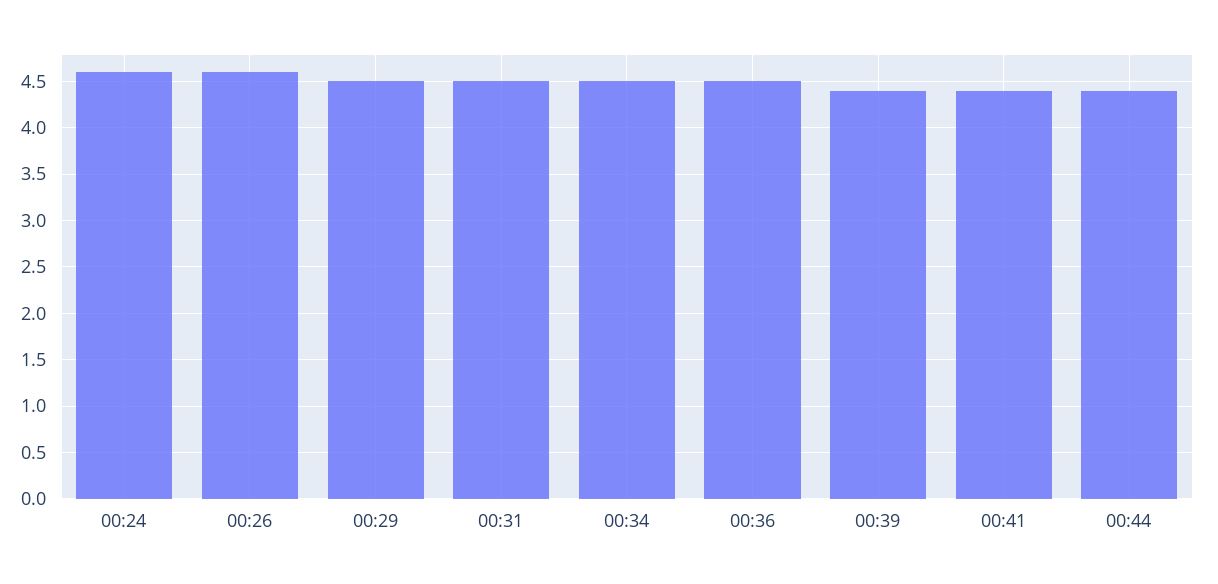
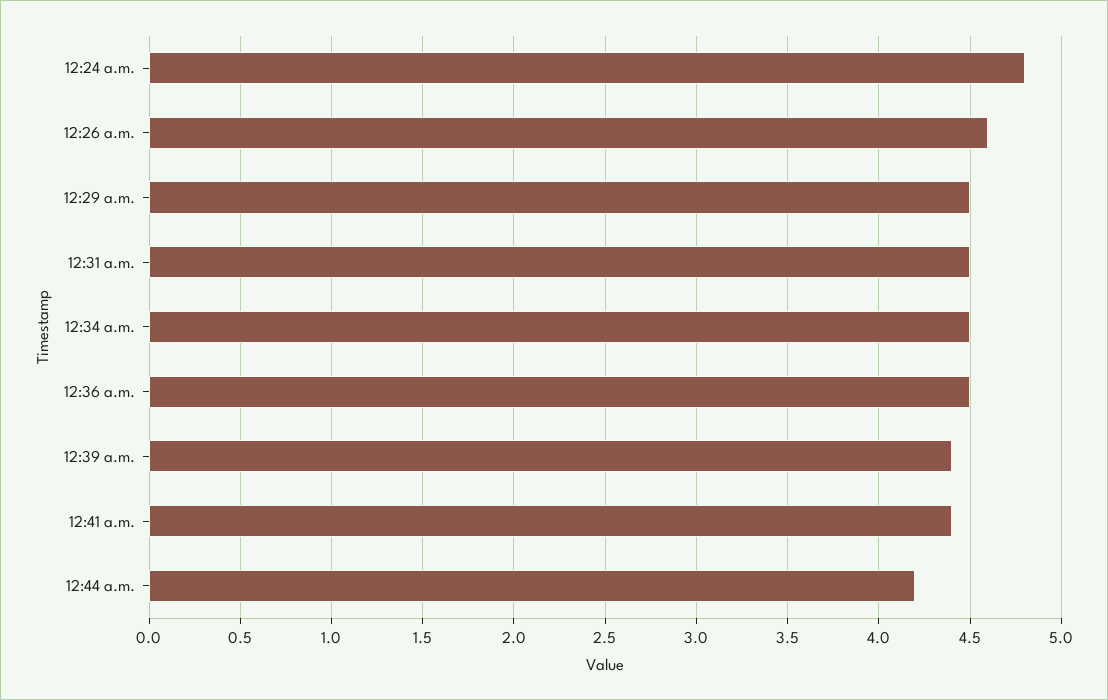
  {
-   "00:24": 4.6,
+   "00:24": 4.8,
    "00:26": 4.6,
    "00:29": 4.5,
    "00:31": 4.5,
    "00:34": 4.5,
    "00:36": 4.5,
    "00:39": 4.4,
    "00:41": 4.4,
-   "00:44": 4.4
+   "00:44": 4.2
  }

